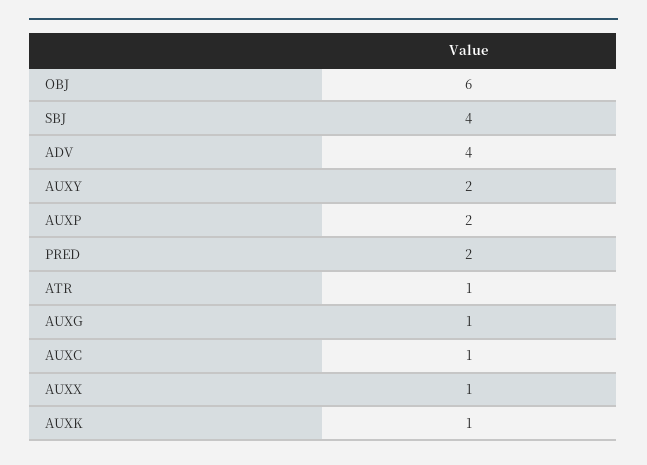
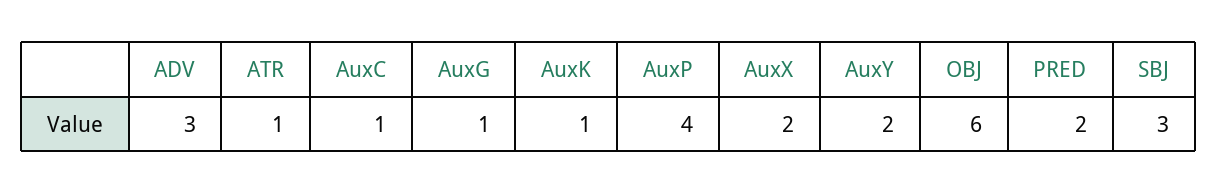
  {
    "OBJ": 6,
-   "SBJ": 4,
+   "SBJ": 3,
-   "ADV": 4,
+   "ADV": 3,
    "AUXY": 2,
-   "AUXP": 2,
+   "AUXP": 4,
    "PRED": 2,
    "ATR": 1,
    "AUXG": 1,
    "AUXC": 1,
-   "AUXX": 1,
+   "AUXX": 2,
    "AUXK": 1
  }

